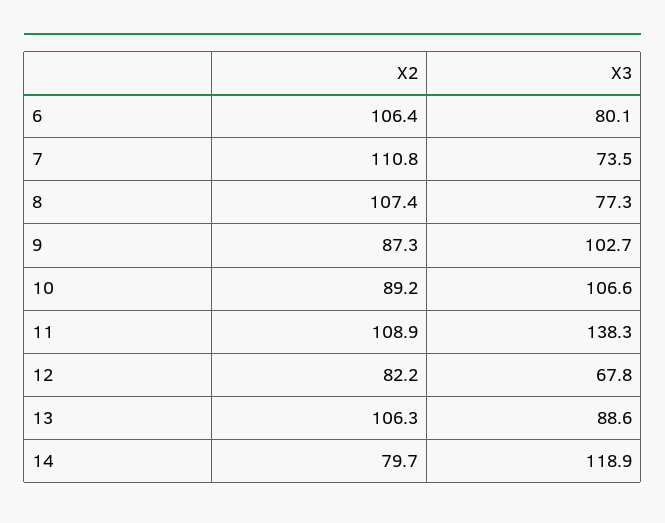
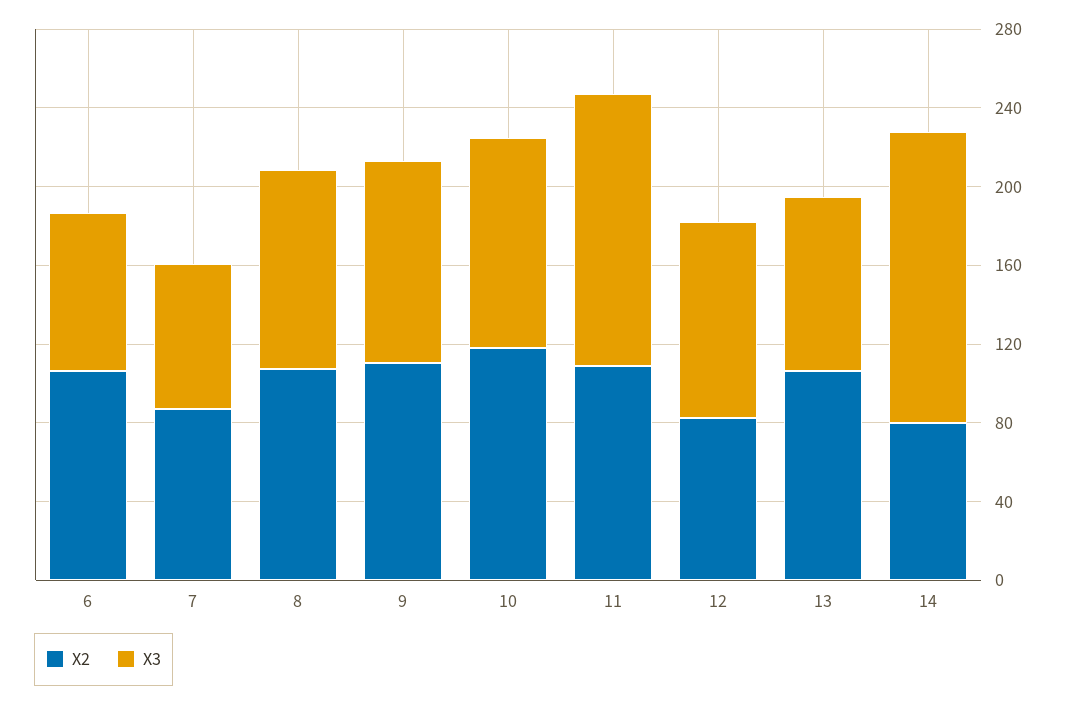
  {
    "X2": {
      "6": 106.4,
-     "7": 110.8,
+     "7": 90,
      "8": 107.4,
-     "9": 87.3,
+     "9": 110,
-     "10": 89.2,
+     "10": 120,
      "11": 108.9,
      "12": 82.2,
      "13": 106.3,
      "14": 79.7
    },
    "X3": {
      "6": 80.1,
      "7": 73.5,
-     "8": 77.3,
+     "8": 100,
      "9": 102.7,
      "10": 106.6,
      "11": 138.3,
-     "12": 67.8,
+     "12": 100,
      "13": 88.6,
-     "14": 118.9
+     "14": 150
    }
  }

